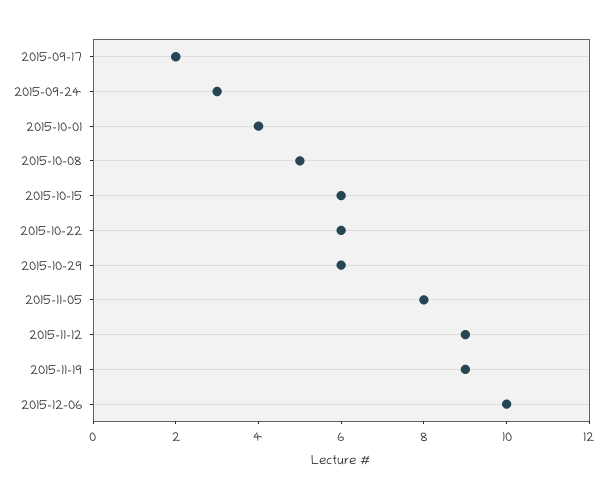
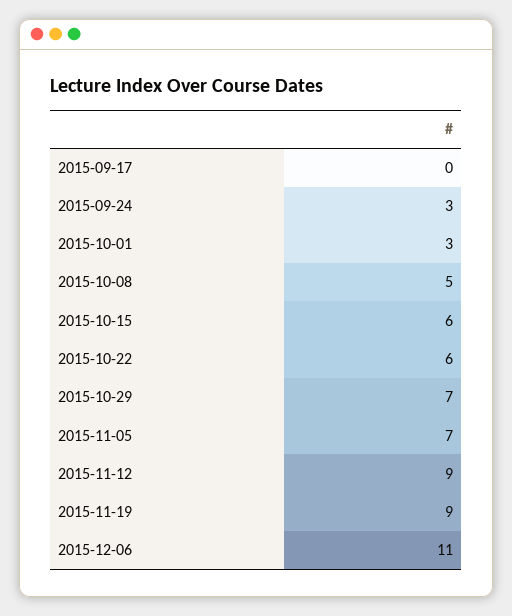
  {
-   "2015-09-17": 2,
+   "2015-09-17": 0,
    "2015-09-24": 3,
-   "2015-10-01": 4,
+   "2015-10-01": 3,
    "2015-10-08": 5,
    "2015-10-15": 6,
    "2015-10-22": 6,
-   "2015-10-29": 6,
+   "2015-10-29": 7,
-   "2015-11-05": 8,
+   "2015-11-05": 7,
    "2015-11-12": 9,
    "2015-11-19": 9,
-   "2015-12-06": 10
+   "2015-12-06": 11
  }

